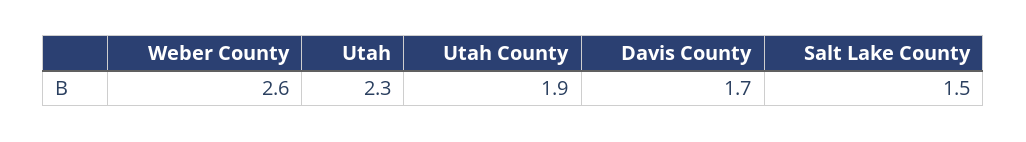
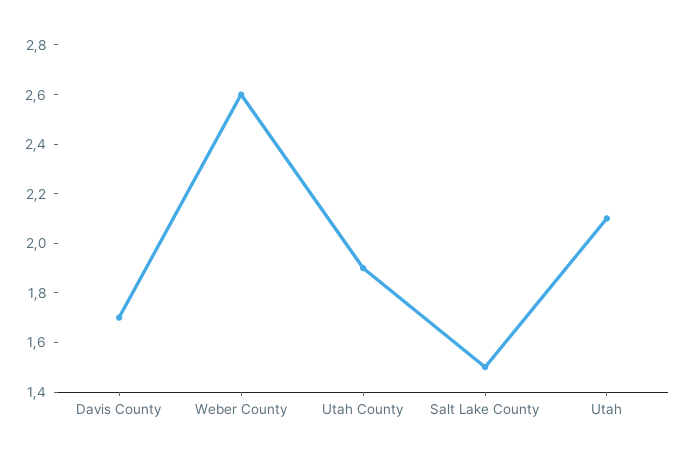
  {
    "Weber County": 2.6,
-   "Utah": 2.3,
+   "Utah": 2.1,
    "Utah County": 1.9,
    "Davis County": 1.7,
    "Salt Lake County": 1.5
  }

